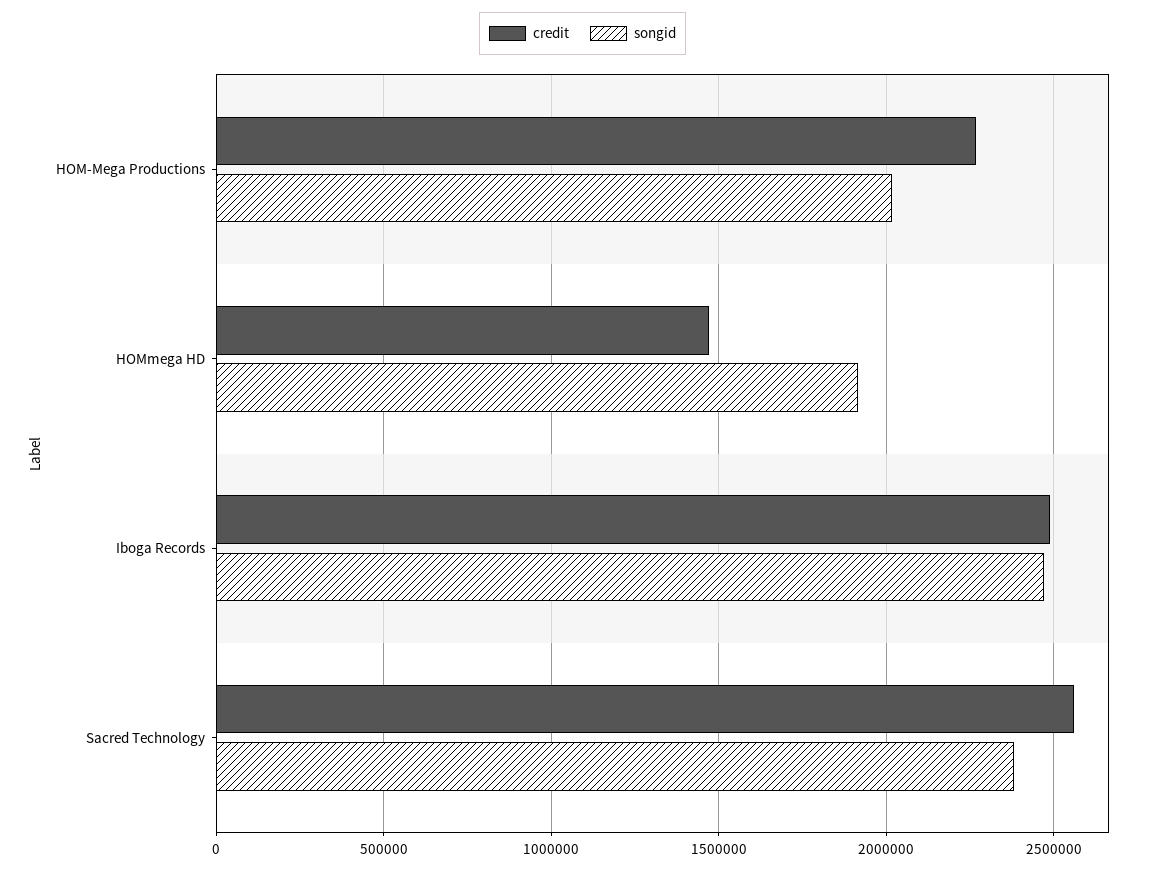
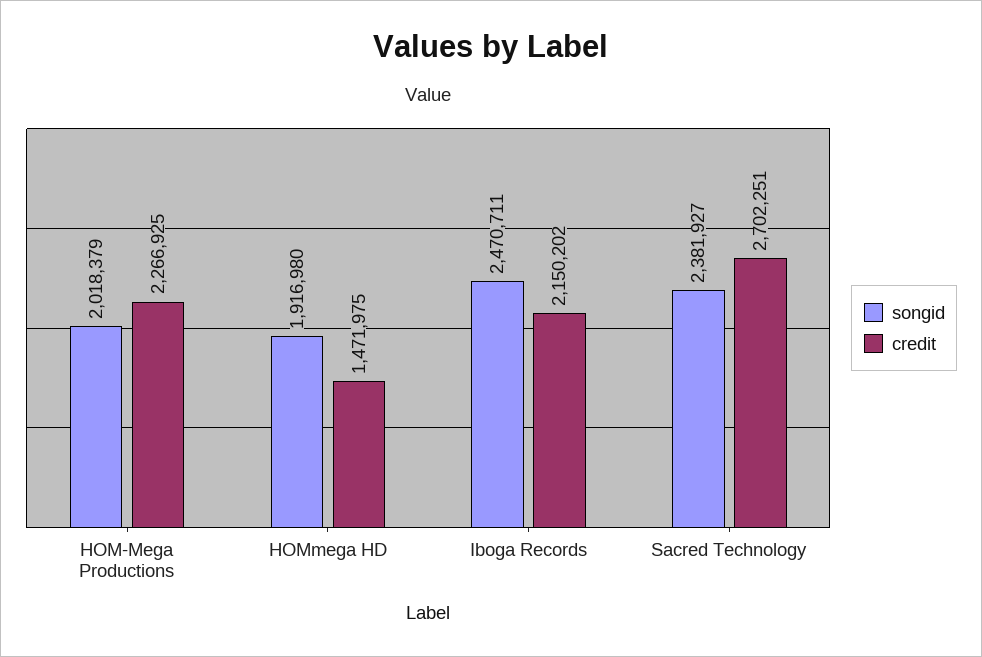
  {
    "credit": {
      "HOM-Mega Productions": 2266925,
      "HOMmega HD": 1471975,
-     "Iboga Records": 2500000,
+     "Iboga Records": 2150202,
-     "Sacred Technology": 2550000
+     "Sacred Technology": 2702251
    },
    "songid": {
      "HOM-Mega Productions": 2018379,
      "HOMmega HD": 1916980,
      "Iboga Records": 2470711,
      "Sacred Technology": 2381927
    }
  }

